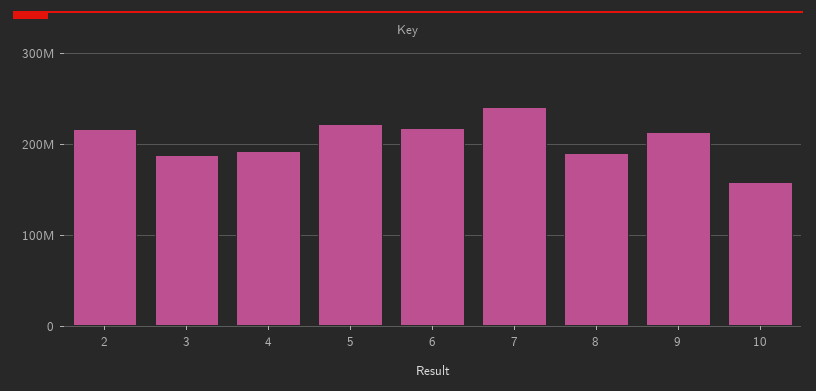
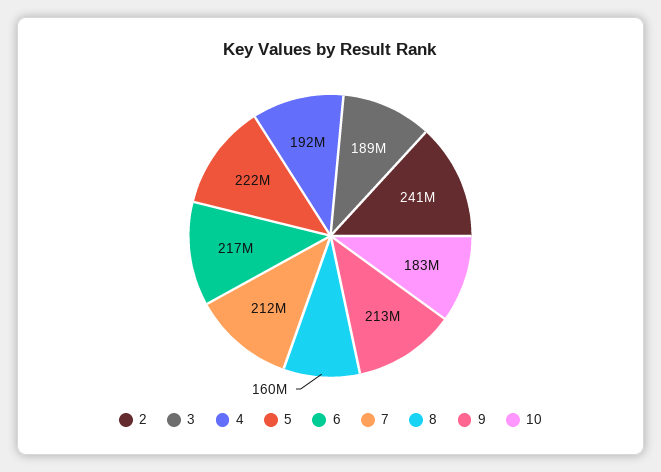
  {
-   "2": 220000000,
+   "2": 241000000,
    "3": 189000000,
    "4": 192000000,
    "5": 222000000,
    "6": 217000000,
-   "7": 240000000,
+   "7": 212000000,
-   "8": 190000000,
+   "8": 160000000,
    "9": 213000000,
-   "10": 160000000
+   "10": 183000000
  }

